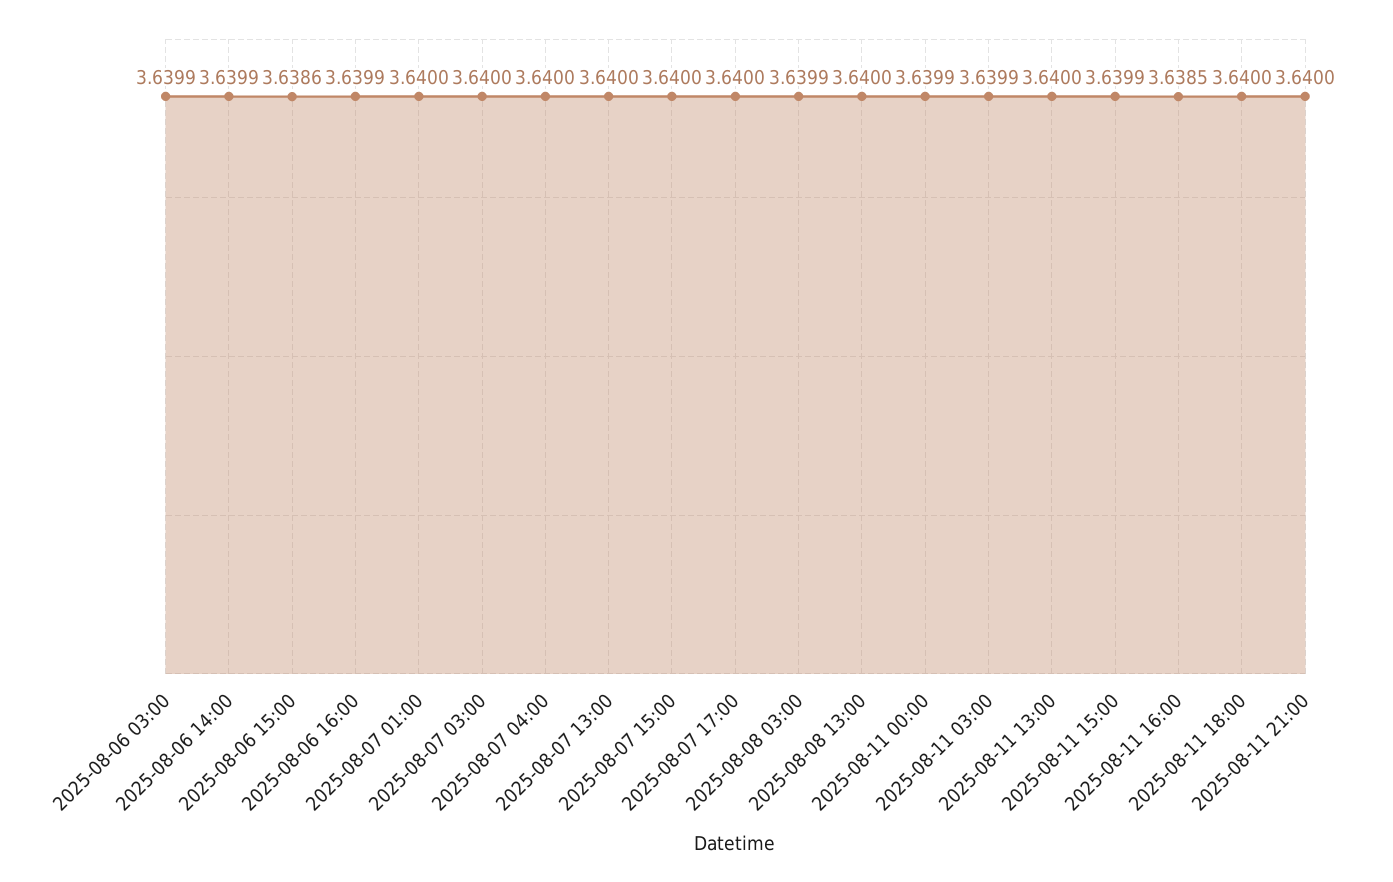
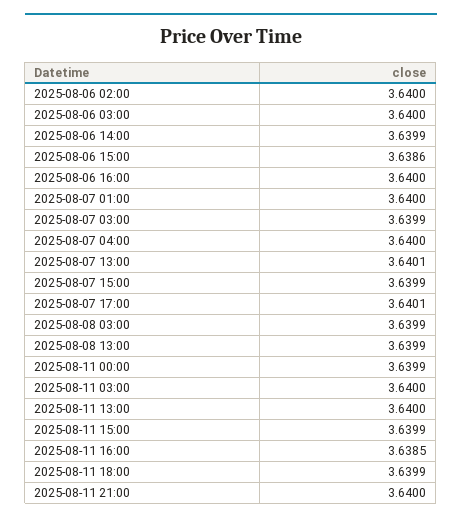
  {
-   "2025-08-06 03:00": 3.6399,
+   "2025-08-06 03:00": 3.64,
    "2025-08-06 14:00": 3.6399,
    "2025-08-06 15:00": 3.6386,
-   "2025-08-06 16:00": 3.6399,
+   "2025-08-06 16:00": 3.64,
    "2025-08-07 01:00": 3.64,
-   "2025-08-07 03:00": 3.64,
+   "2025-08-07 03:00": 3.6399,
    "2025-08-07 04:00": 3.64,
-   "2025-08-07 13:00": 3.64,
+   "2025-08-07 13:00": 3.6401,
-   "2025-08-07 15:00": 3.64,
+   "2025-08-07 15:00": 3.6399,
-   "2025-08-07 17:00": 3.64,
+   "2025-08-07 17:00": 3.6401,
    "2025-08-08 03:00": 3.6399,
-   "2025-08-08 13:00": 3.64,
+   "2025-08-08 13:00": 3.6399,
    "2025-08-11 00:00": 3.6399,
-   "2025-08-11 03:00": 3.6399,
+   "2025-08-11 03:00": 3.64,
    "2025-08-11 13:00": 3.64,
    "2025-08-11 15:00": 3.6399,
    "2025-08-11 16:00": 3.6385,
-   "2025-08-11 18:00": 3.64,
+   "2025-08-11 18:00": 3.6399,
-   "2025-08-11 21:00": 3.64
+   "2025-08-11 21:00": 3.64,
+   "2025-08-06 02:00": 3.64
  }

